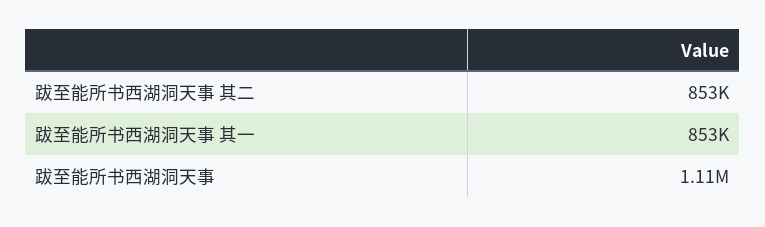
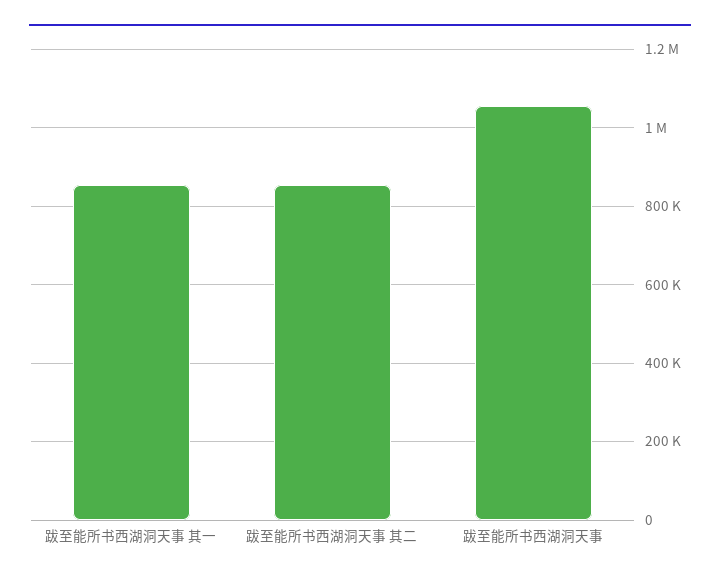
  {
    "跋至能所书西湖洞天事 其二": 853000,
    "跋至能所书西湖洞天事 其一": 853000,
-   "跋至能所书西湖洞天事": 1110000
+   "跋至能所书西湖洞天事": 1060000
  }

